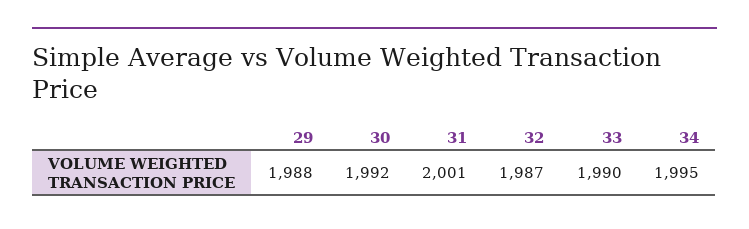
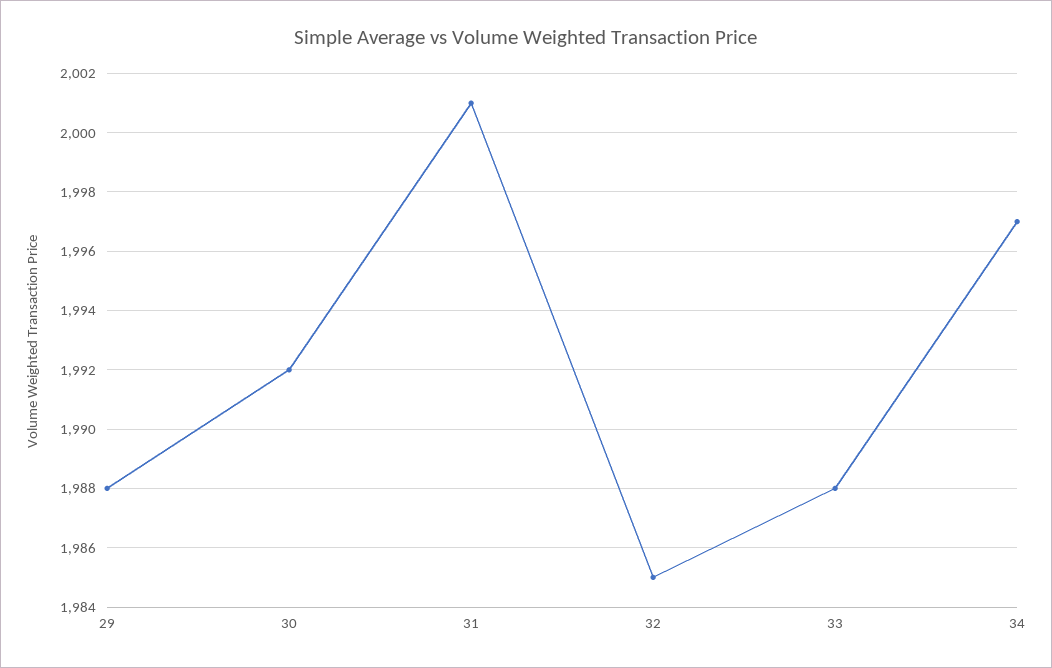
  {
    "29": 1988,
    "30": 1992,
    "31": 2001,
-   "32": 1987,
+   "32": 1985,
-   "33": 1990,
+   "33": 1988,
-   "34": 1995
+   "34": 1997
  }

